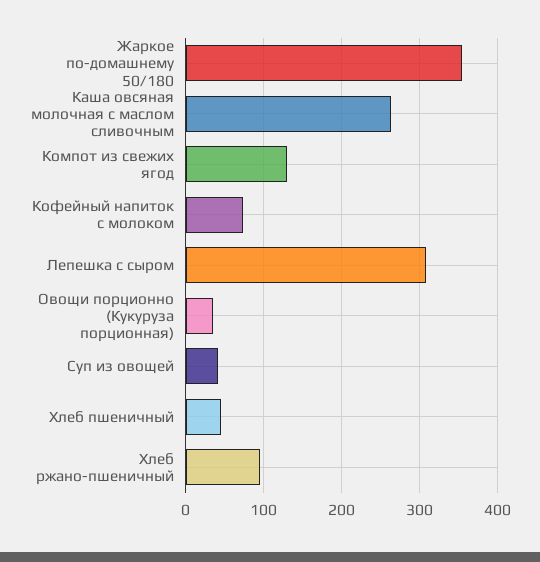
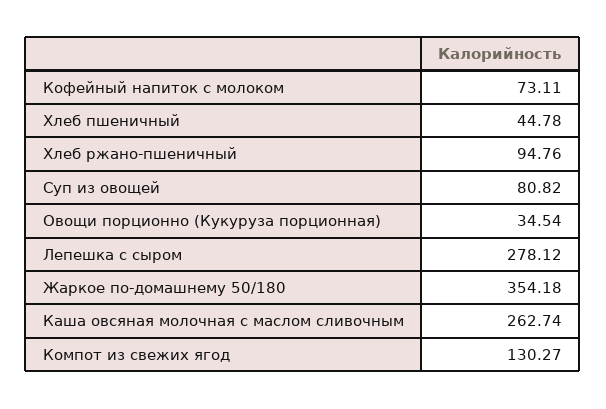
  {
    "Жаркое по-домашнему 50/180": 354.18,
    "Каша овсяная молочная с маслом сливочным": 262.74,
    "Компот из свежих ягод": 130.27,
    "Кофейный напиток с молоком": 73.11,
-   "Лепешка с сыром": 310,
+   "Лепешка с сыром": 278.12,
    "Овощи порционно (Кукуруза порционная)": 34.54,
-   "Суп из овощей": 40,
+   "Суп из овощей": 80.82,
    "Хлеб пшеничный": 44.78,
    "Хлеб ржано-пшеничный": 94.76
  }

